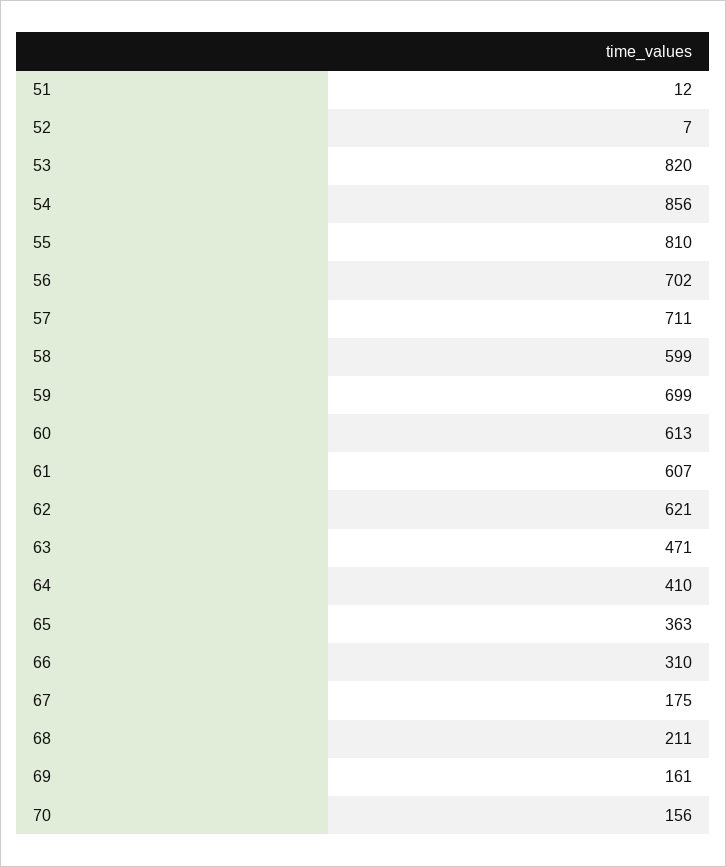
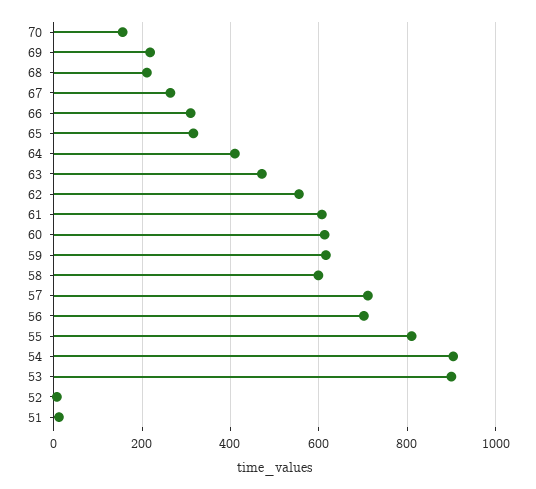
  {
    "51": 12,
    "52": 7,
-   "53": 820,
+   "53": 900,
-   "54": 856,
+   "54": 900,
    "55": 810,
    "56": 702,
    "57": 711,
    "58": 599,
-   "59": 699,
+   "59": 620,
    "60": 613,
    "61": 607,
-   "62": 621,
+   "62": 560,
    "63": 471,
    "64": 410,
-   "65": 363,
+   "65": 320,
    "66": 310,
-   "67": 175,
+   "67": 260,
    "68": 211,
-   "69": 161,
+   "69": 220,
    "70": 156
  }

